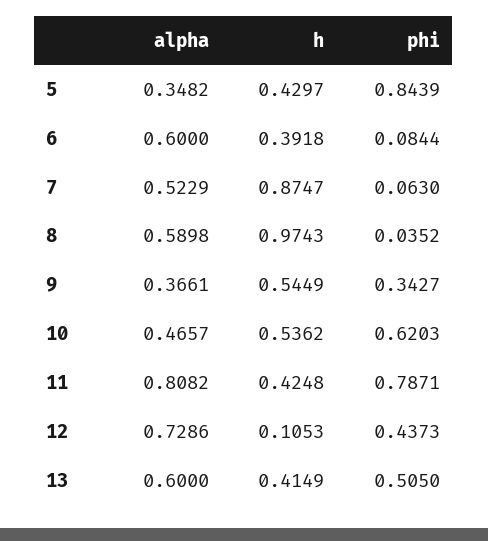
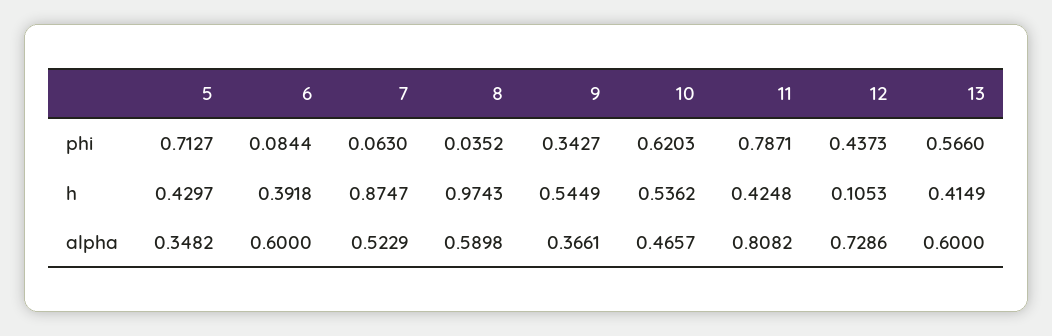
  {
    "alpha": {
      "5": 0.3482,
      "6": 0.6,
      "7": 0.5229,
      "8": 0.5898,
      "9": 0.3661,
      "10": 0.4657,
      "11": 0.8082,
      "12": 0.7286,
      "13": 0.6
    },
    "h": {
      "5": 0.4297,
      "6": 0.3918,
      "7": 0.8747,
      "8": 0.9743,
      "9": 0.5449,
      "10": 0.5362,
      "11": 0.4248,
      "12": 0.1053,
      "13": 0.4149
    },
    "phi": {
-     "5": 0.8439,
+     "5": 0.7127,
      "6": 0.0844,
      "7": 0.063,
      "8": 0.0352,
      "9": 0.3427,
      "10": 0.6203,
      "11": 0.7871,
      "12": 0.4373,
-     "13": 0.505
+     "13": 0.566
    }
  }

